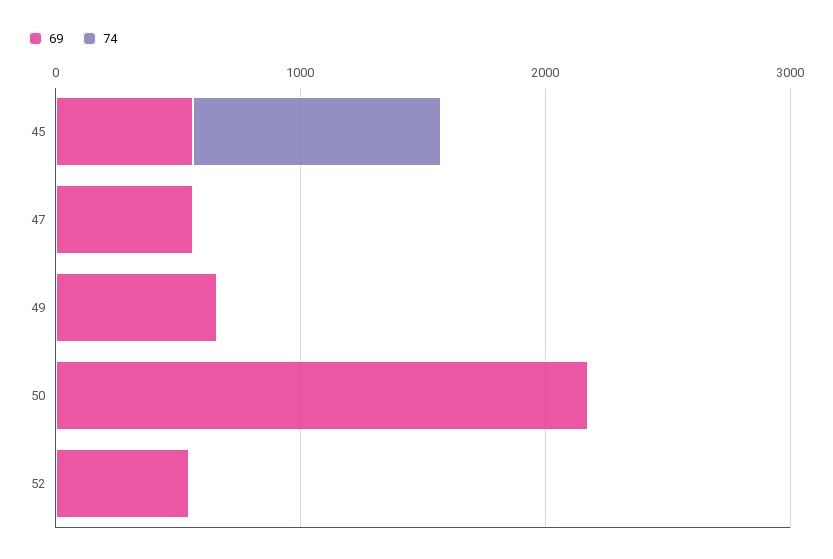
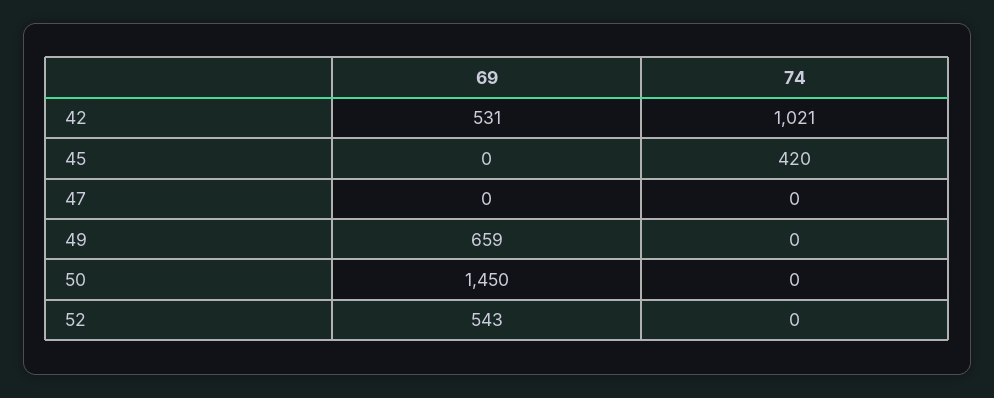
  {
    "69": {
-     "45": 600,
+     "45": 0,
-     "47": 600,
+     "47": 0,
      "49": 659,
-     "50": 2200,
+     "50": 1450,
-     "52": 543
+     "52": 543,
+     "42": 531
    },
    "74": {
-     "45": 1000,
+     "45": 420,
      "47": 0,
      "49": 0,
      "50": 0,
-     "52": 0
+     "52": 0,
+     "42": 1021
    }
  }

